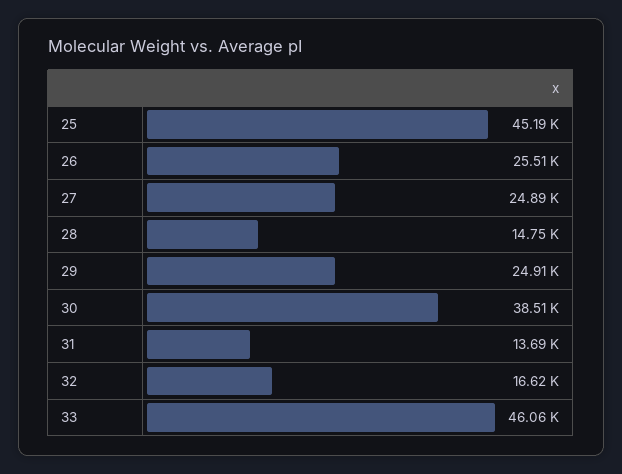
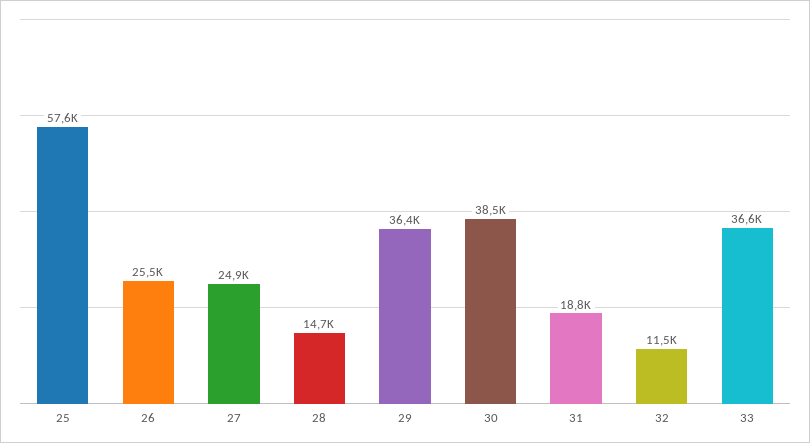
  {
-   "25": 45190,
+   "25": 57600,
    "26": 25510,
    "27": 24890,
    "28": 14750,
-   "29": 24910,
+   "29": 36400,
    "30": 38510,
-   "31": 13690,
+   "31": 18800,
-   "32": 16620,
+   "32": 11500,
-   "33": 46060
+   "33": 36600
  }

